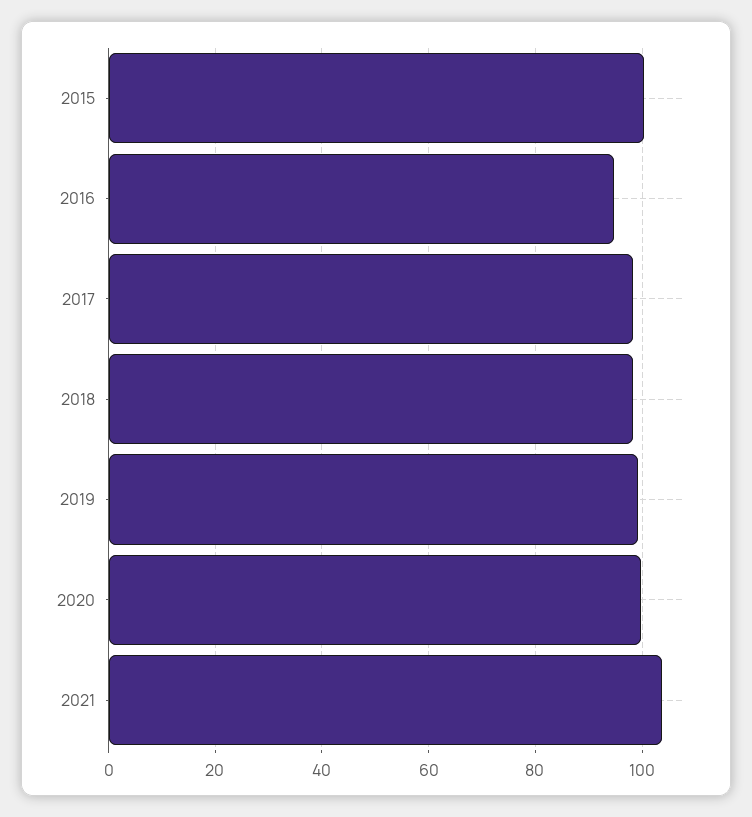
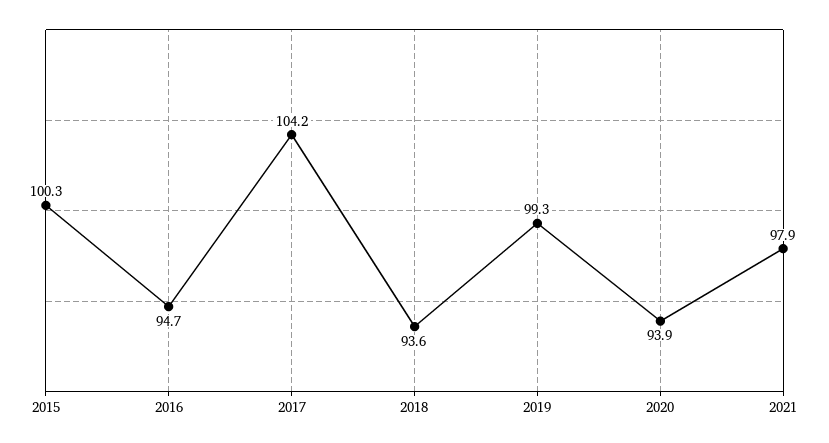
  {
    "2015": 100.3,
    "2016": 94.7,
-   "2017": 98,
+   "2017": 104.2,
-   "2018": 98,
+   "2018": 93.6,
    "2019": 99.3,
-   "2020": 100,
+   "2020": 93.9,
-   "2021": 104
+   "2021": 97.9
  }

